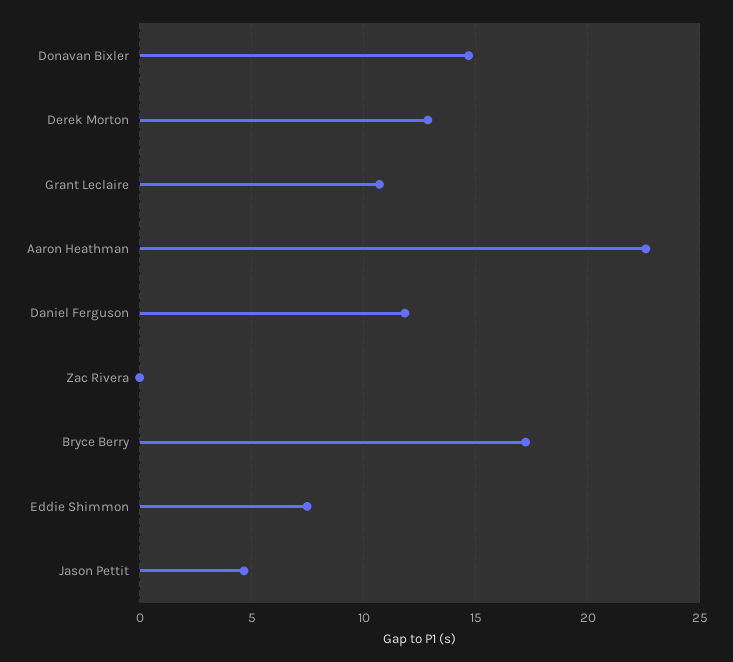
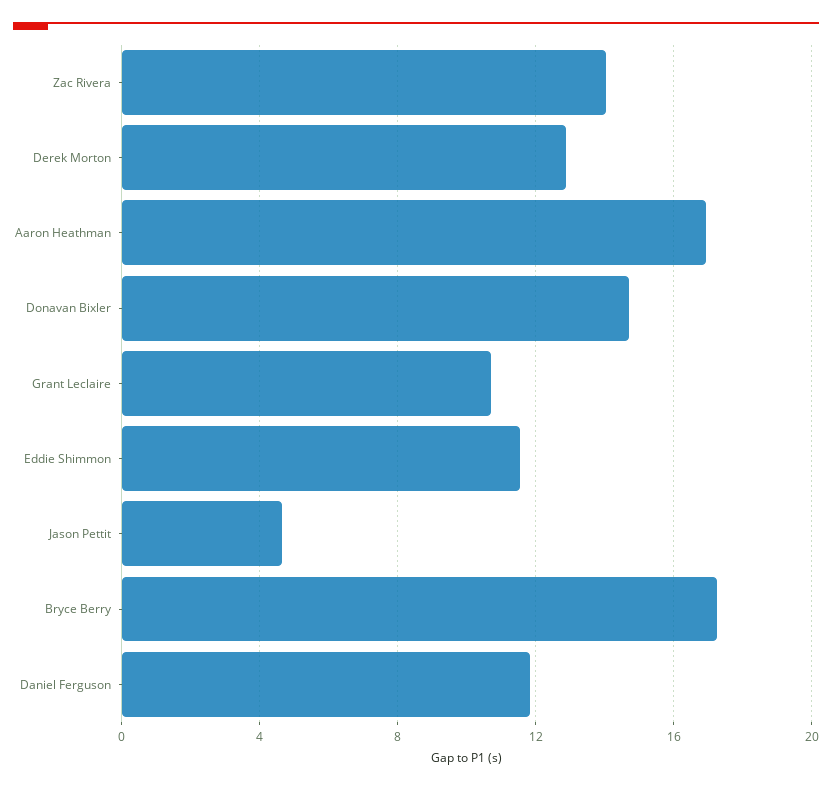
  {
    "Donavan Bixler": 14.5,
    "Derek Morton": 13,
    "Grant Leclaire": 10.5,
-   "Aaron Heathman": 22.5,
+   "Aaron Heathman": 17,
    "Daniel Ferguson": 12,
-   "Zac Rivera": 0,
+   "Zac Rivera": 14,
    "Bryce Berry": 17,
-   "Eddie Shimmon": 7.5,
+   "Eddie Shimmon": 11.5,
    "Jason Pettit": 4.5
  }

